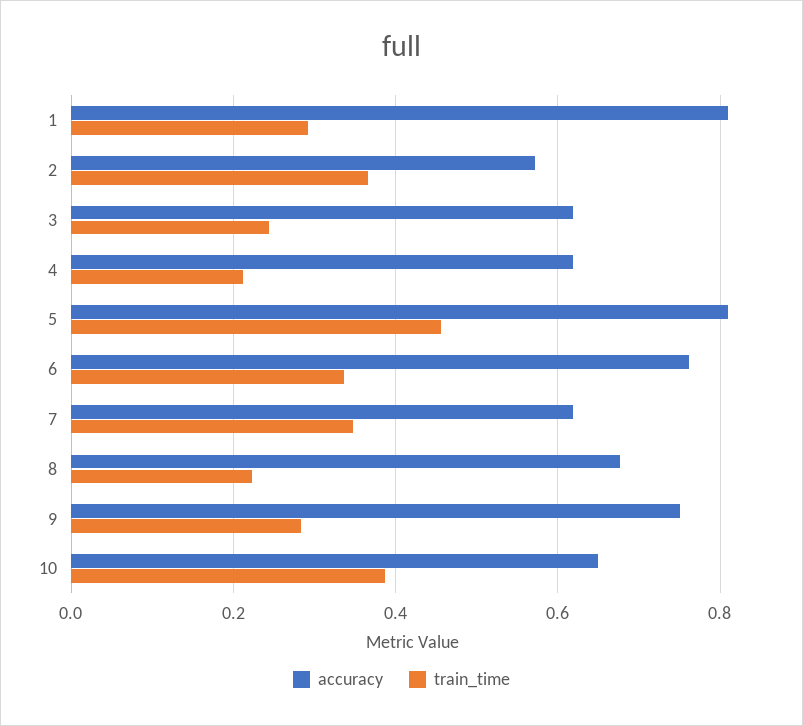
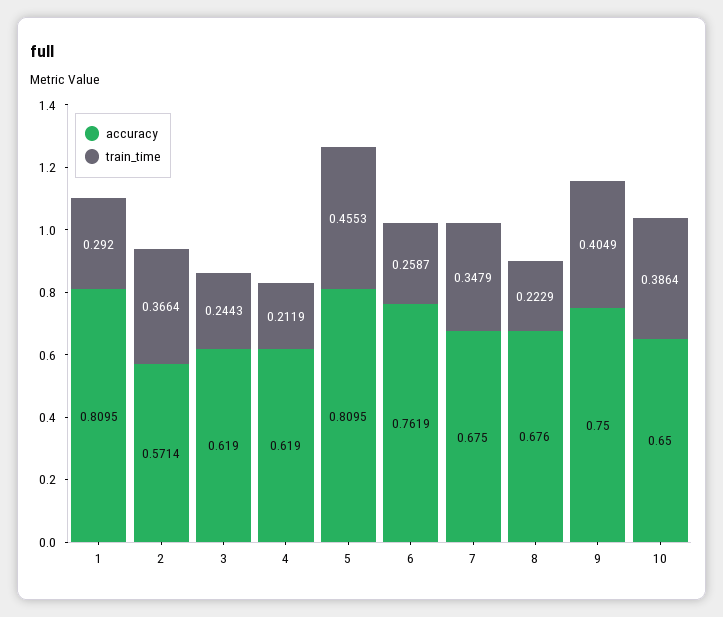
  {
    "accuracy": {
      "1": 0.8095,
      "2": 0.5714,
      "3": 0.619,
      "4": 0.619,
      "5": 0.8095,
      "6": 0.7619,
-     "7": 0.62,
+     "7": 0.675,
      "8": 0.676,
      "9": 0.75,
      "10": 0.65
    },
    "train_time": {
      "1": 0.292,
      "2": 0.3664,
      "3": 0.2443,
      "4": 0.2119,
      "5": 0.4553,
-     "6": 0.34,
+     "6": 0.2587,
      "7": 0.3479,
      "8": 0.2229,
-     "9": 0.28,
+     "9": 0.4049,
      "10": 0.3864
    }
  }

